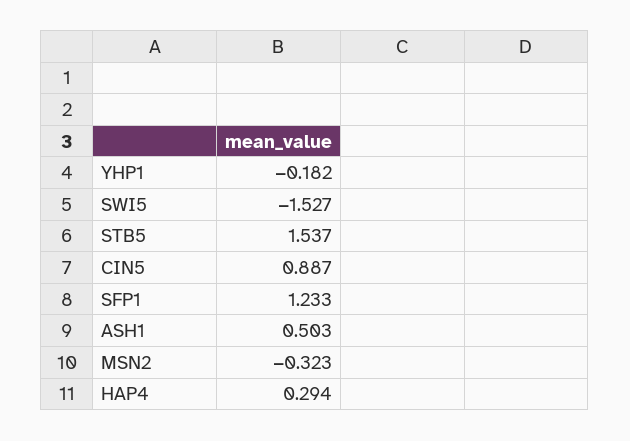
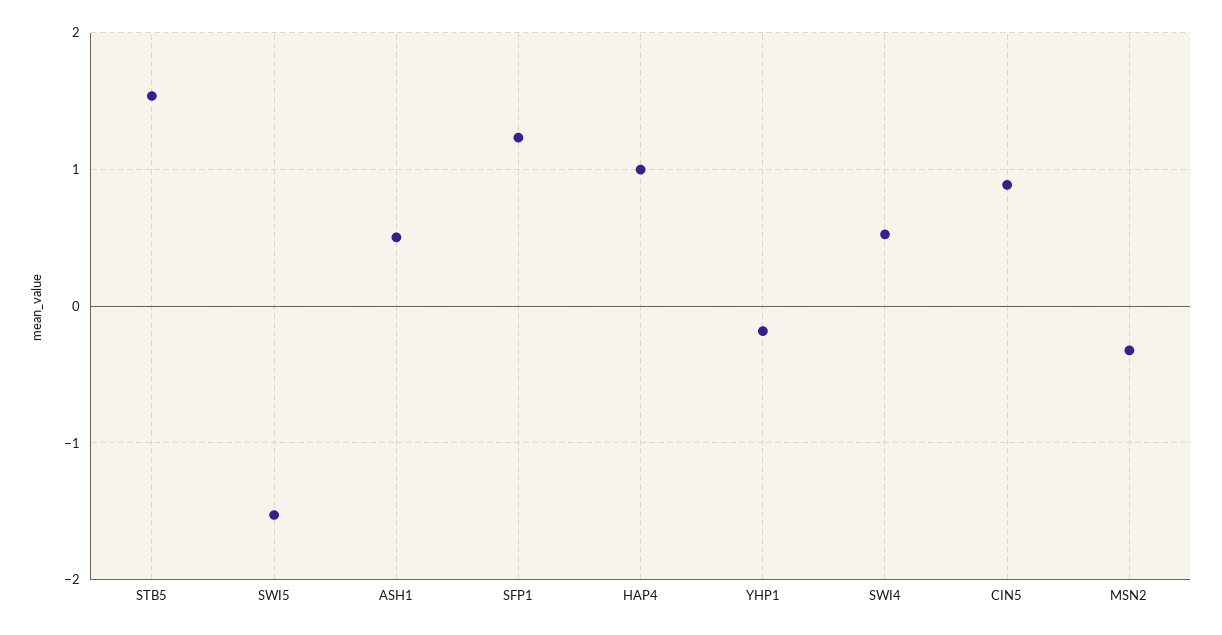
  {
    "YHP1": -0.182,
    "SWI5": -1.527,
    "STB5": 1.537,
    "CIN5": 0.887,
    "SFP1": 1.233,
    "ASH1": 0.503,
    "MSN2": -0.323,
-   "HAP4": 0.294
+   "HAP4": 1,
+   "SWI4": 0.5
  }

